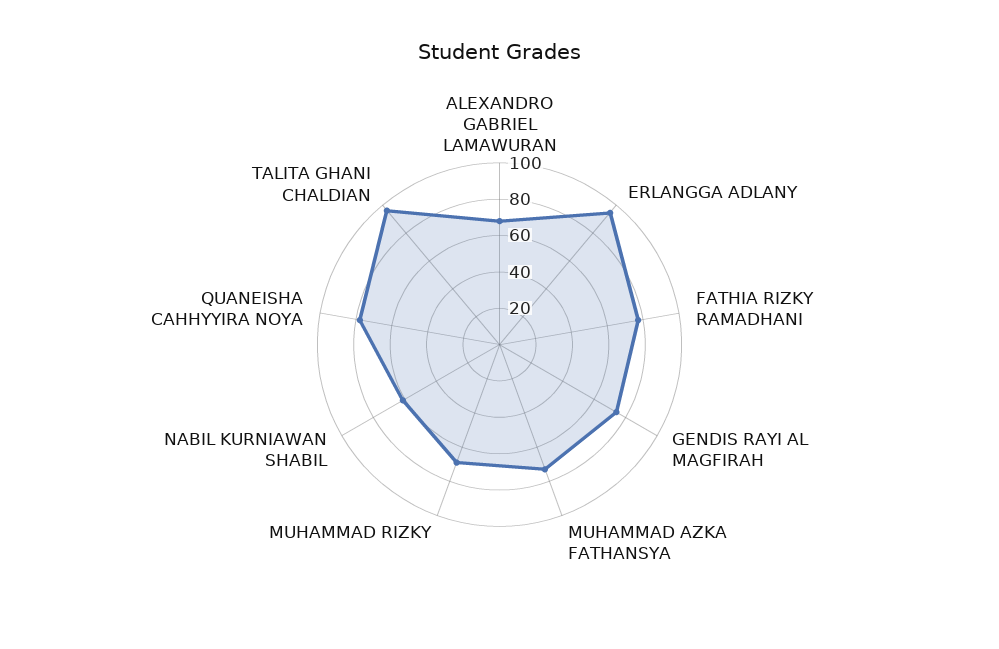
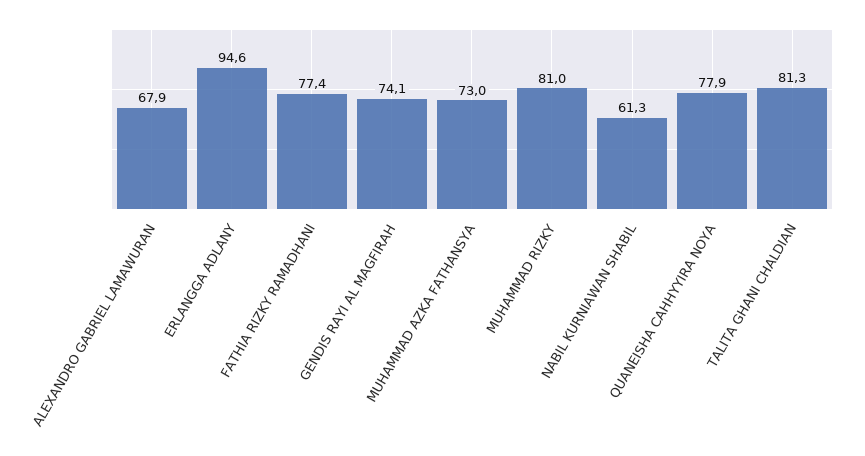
  {
    "ALEXANDRO GABRIEL LAMAWURAN": 67.9,
    "ERLANGGA ADLANY": 94.6,
    "FATHIA RIZKY RAMADHANI": 77.4,
    "GENDIS RAYI AL MAGFIRAH": 74.1,
    "MUHAMMAD AZKA FATHANSYA": 73,
-   "MUHAMMAD RIZKY": 70,
+   "MUHAMMAD RIZKY": 81,
    "NABIL KURNIAWAN SHABIL": 61.3,
    "QUANEISHA CAHHYYIRA NOYA": 77.9,
-   "TALITA GHANI CHALDIAN": 95
+   "TALITA GHANI CHALDIAN": 81.3
  }

